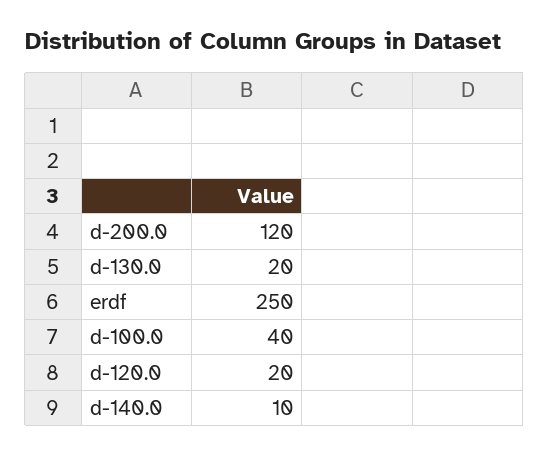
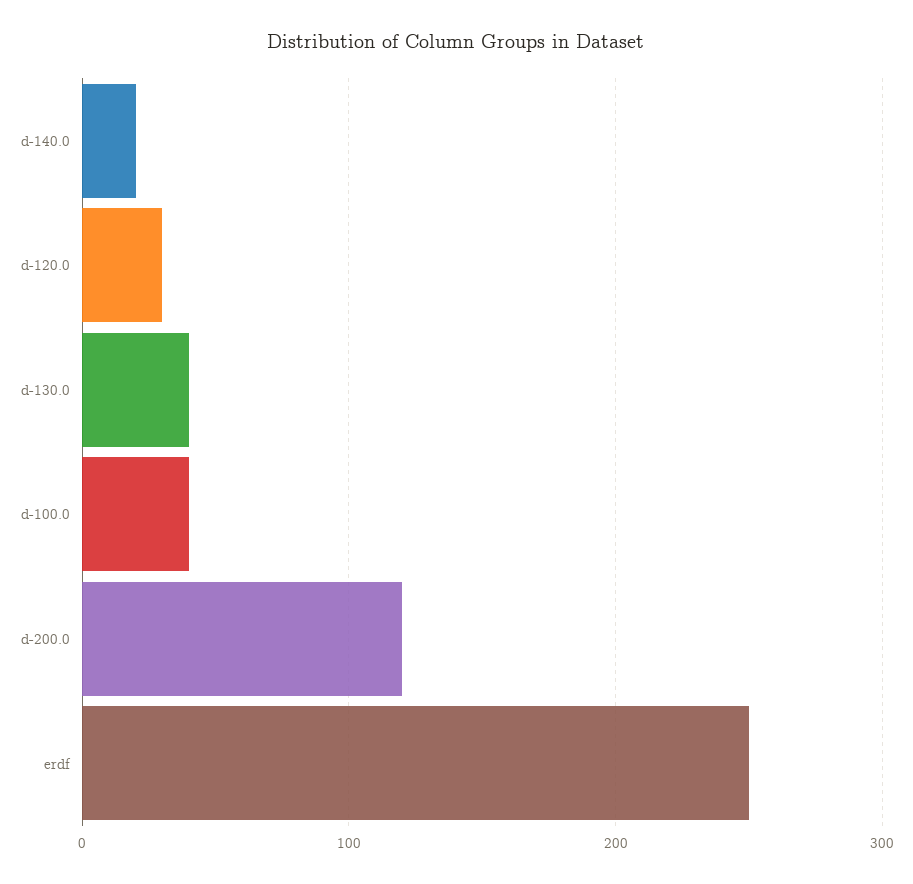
  {
    "d-200.0": 120,
-   "d-130.0": 20,
+   "d-130.0": 40,
    "erdf": 250,
    "d-100.0": 40,
-   "d-120.0": 20,
+   "d-120.0": 30,
-   "d-140.0": 10
+   "d-140.0": 20
  }

